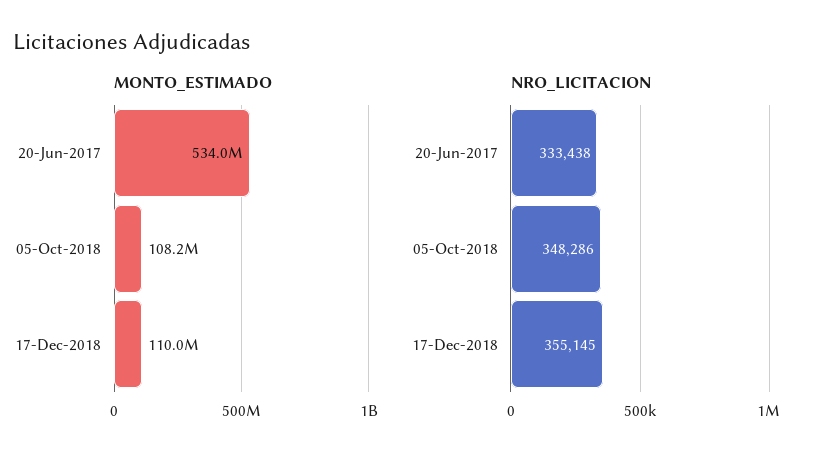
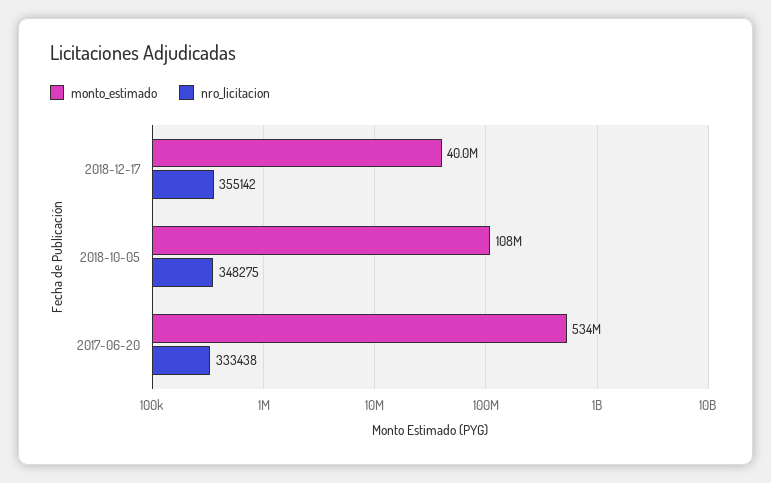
  {
    "MONTO_ESTIMADO": {
      "20-Jun-2017": 534000000,
      "05-Oct-2018": 108200000,
-     "17-Dec-2018": 110000000
+     "17-Dec-2018": 40000000
    },
    "NRO_LICITACION": {
      "20-Jun-2017": 333438,
-     "05-Oct-2018": 348286,
+     "05-Oct-2018": 348275,
-     "17-Dec-2018": 355145
+     "17-Dec-2018": 355142
    }
  }

